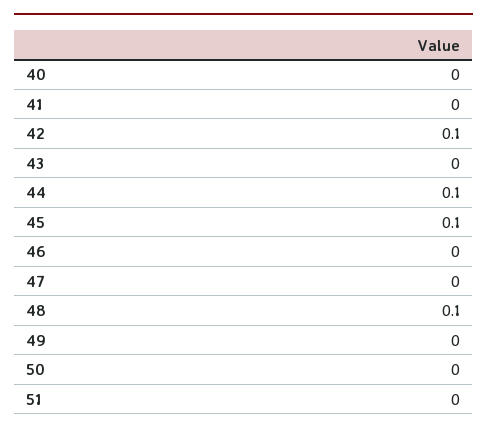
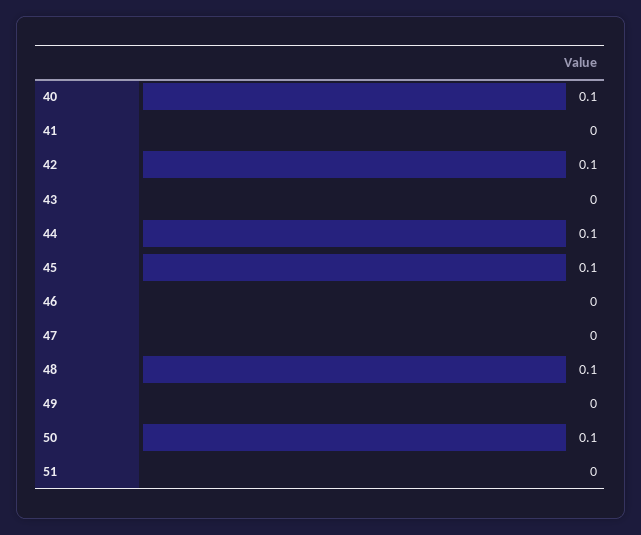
  {
-   "40": 0,
+   "40": 0.1,
    "41": 0,
    "42": 0.1,
    "43": 0,
    "44": 0.1,
    "45": 0.1,
    "46": 0,
    "47": 0,
    "48": 0.1,
    "49": 0,
-   "50": 0,
+   "50": 0.1,
    "51": 0
  }

